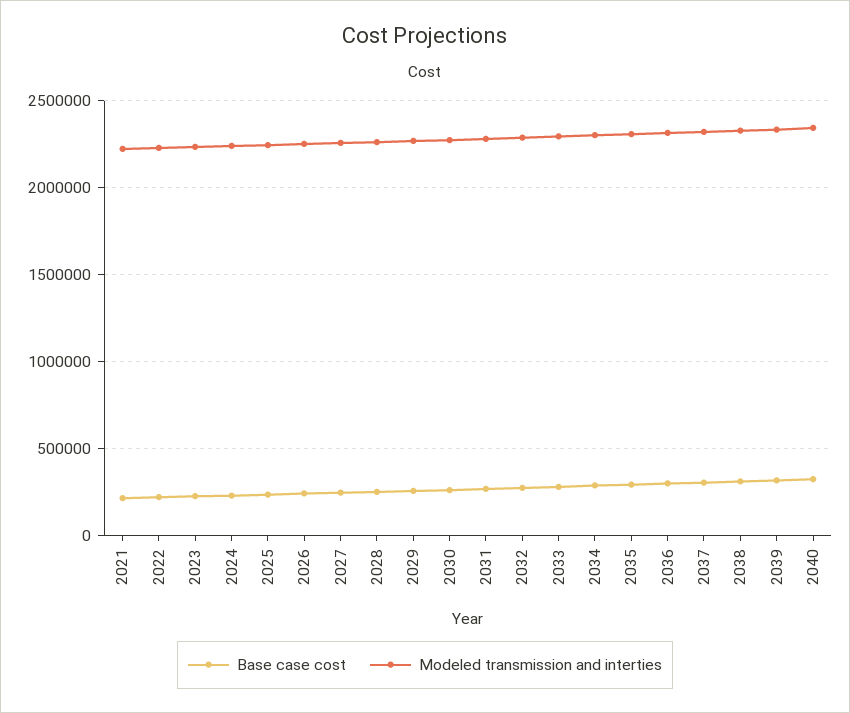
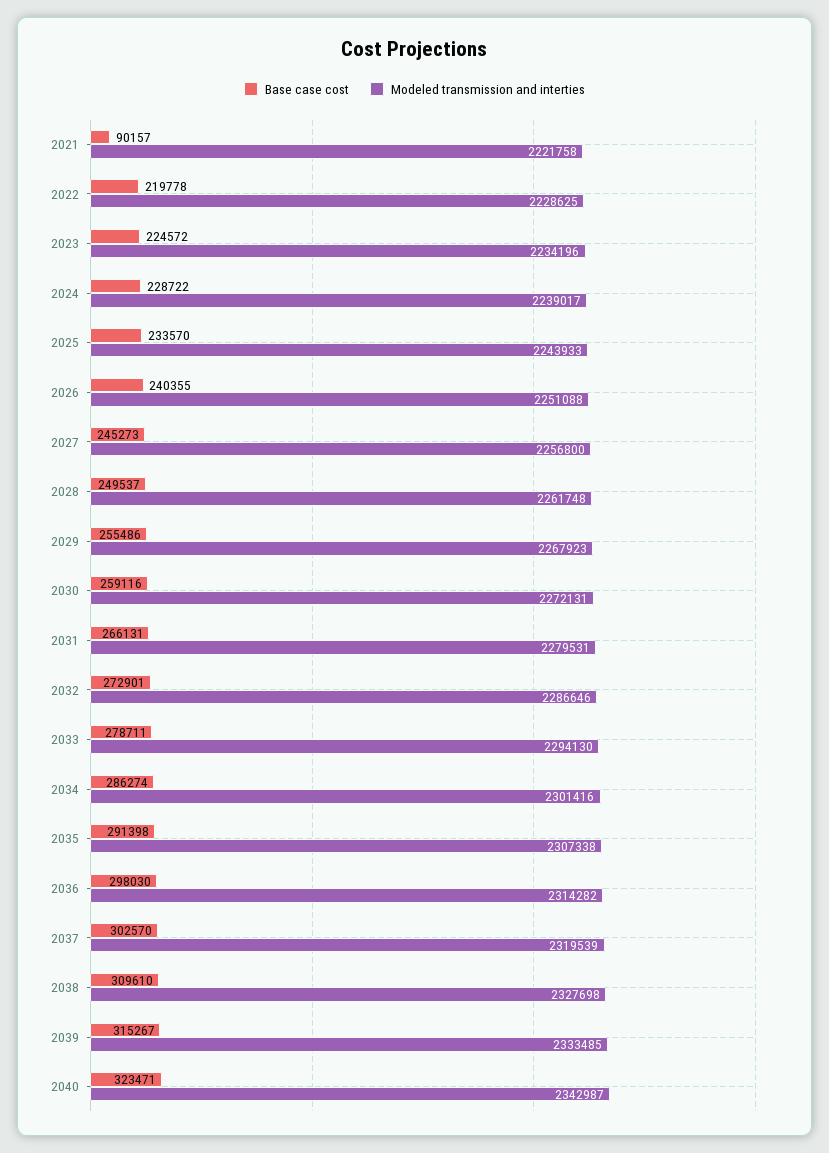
  {
    "Base case cost": {
-     "2021": 200000,
+     "2021": 90157,
      "2022": 219778,
      "2023": 224572,
      "2024": 228722,
      "2025": 233570,
      "2026": 240355,
      "2027": 245273,
      "2028": 249537,
      "2029": 255486,
      "2030": 259116,
      "2031": 266131,
      "2032": 272901,
      "2033": 278711,
      "2034": 286274,
      "2035": 291398,
      "2036": 298030,
      "2037": 302570,
      "2038": 309610,
      "2039": 315267,
      "2040": 323471
    },
    "Modeled transmission and interties": {
      "2021": 2221758,
      "2022": 2228625,
      "2023": 2234196,
      "2024": 2239017,
      "2025": 2243933,
      "2026": 2251088,
      "2027": 2256800,
      "2028": 2261748,
      "2029": 2267923,
      "2030": 2272131,
      "2031": 2279531,
      "2032": 2286646,
      "2033": 2294130,
      "2034": 2301416,
      "2035": 2307338,
      "2036": 2314282,
      "2037": 2319539,
      "2038": 2327698,
      "2039": 2333485,
      "2040": 2342987
    }
  }

